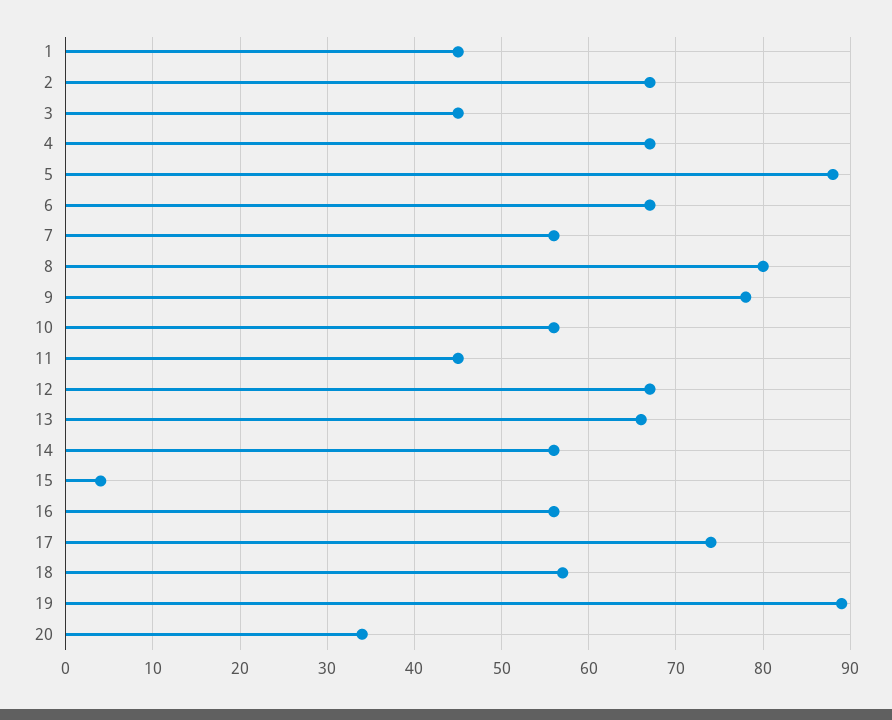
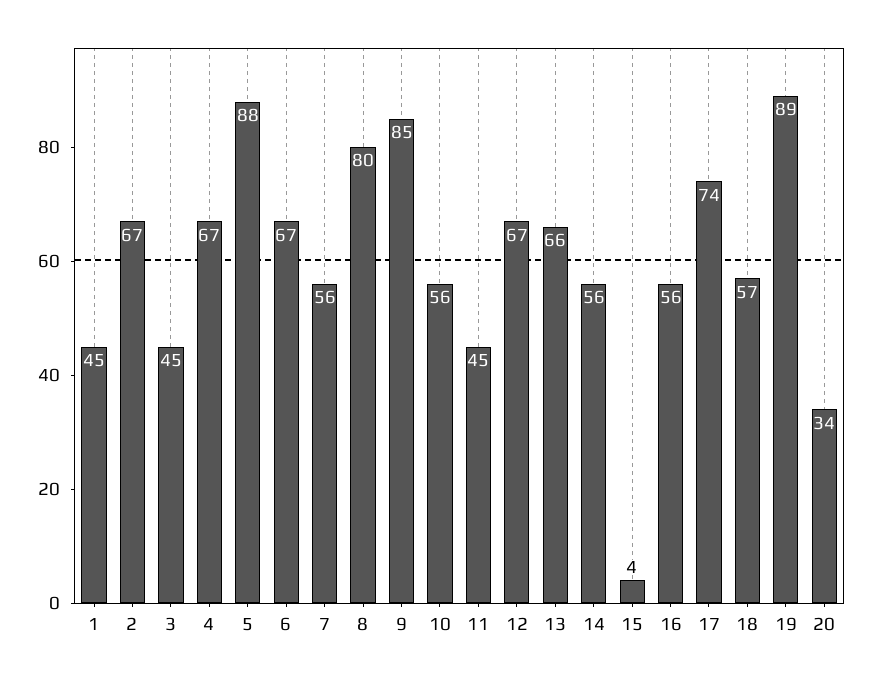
  {
    "1": 45,
    "2": 67,
    "3": 45,
    "4": 67,
    "5": 88,
    "6": 67,
    "7": 56,
    "8": 80,
-   "9": 78,
+   "9": 85,
    "10": 56,
    "11": 45,
    "12": 67,
    "13": 66,
    "14": 56,
    "15": 4,
    "16": 56,
    "17": 74,
    "18": 57,
    "19": 89,
    "20": 34
  }

